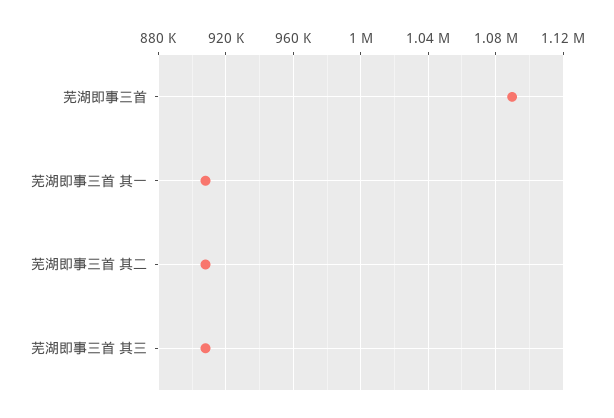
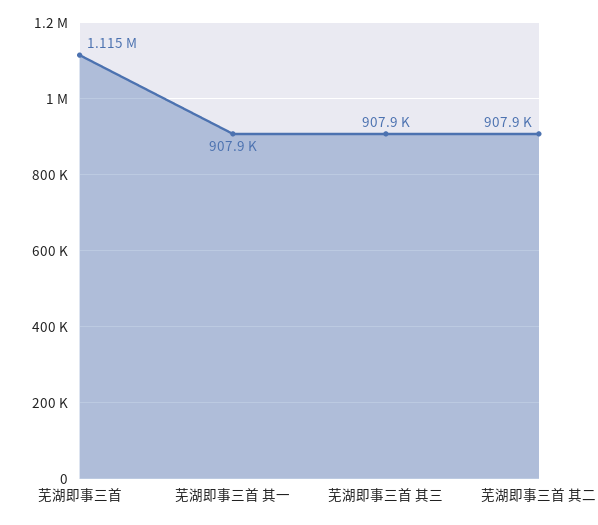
  {
-   "芜湖即事三首": 1090000,
+   "芜湖即事三首": 1115000,
    "芜湖即事三首 其一": 907900,
    "芜湖即事三首 其二": 907900,
    "芜湖即事三首 其三": 907900
  }

